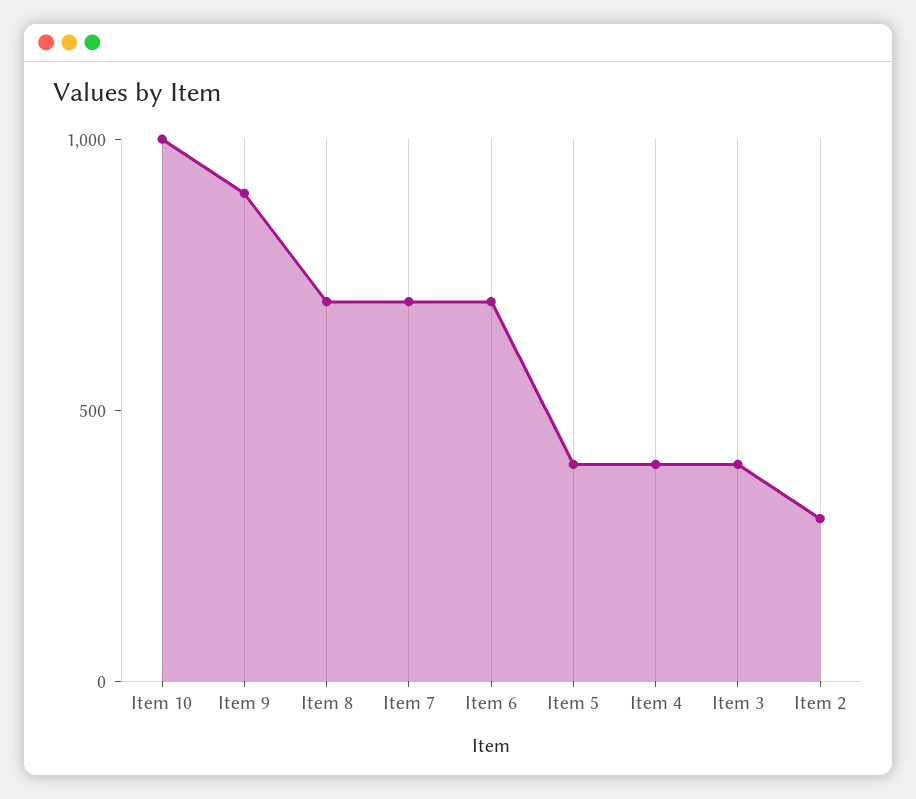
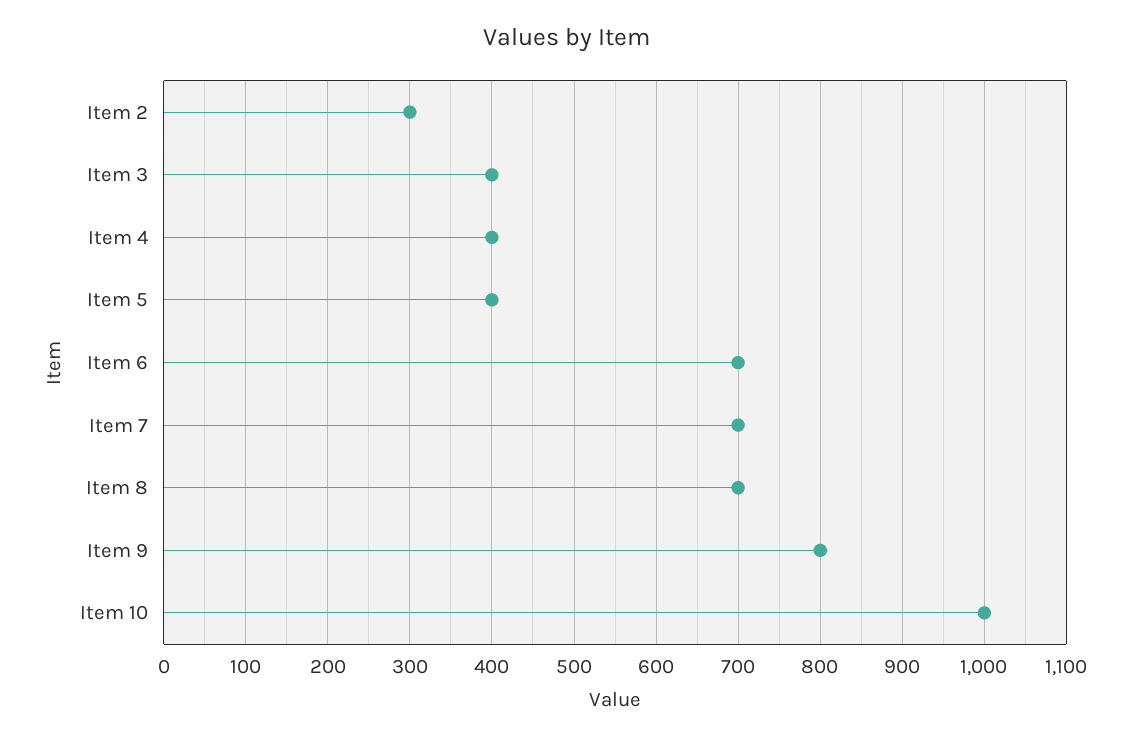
  {
    "Item 10": 1000,
-   "Item 9": 900,
+   "Item 9": 800,
    "Item 8": 700,
    "Item 7": 700,
    "Item 6": 700,
    "Item 5": 400,
    "Item 4": 400,
    "Item 3": 400,
    "Item 2": 300
  }

